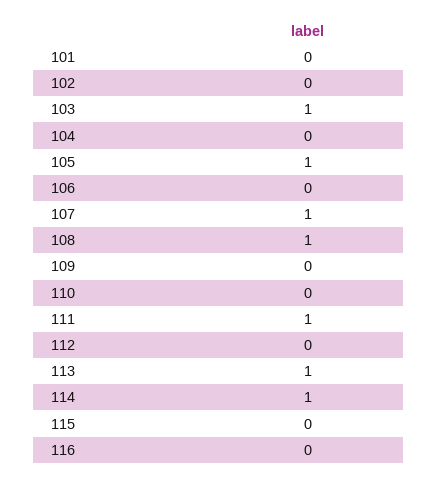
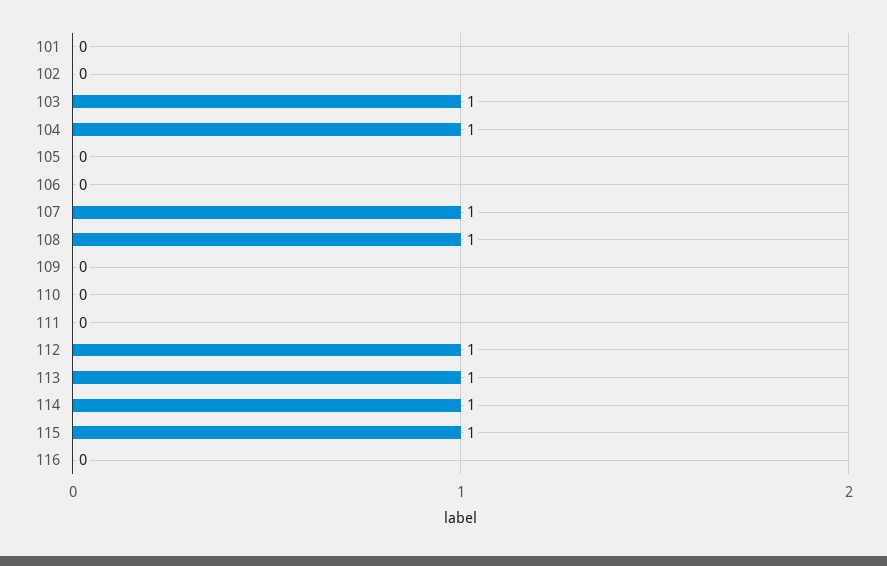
  {
    "101": 0,
    "102": 0,
    "103": 1,
-   "104": 0,
+   "104": 1,
-   "105": 1,
+   "105": 0,
    "106": 0,
    "107": 1,
    "108": 1,
    "109": 0,
    "110": 0,
-   "111": 1,
+   "111": 0,
-   "112": 0,
+   "112": 1,
    "113": 1,
    "114": 1,
-   "115": 0,
+   "115": 1,
    "116": 0
  }

